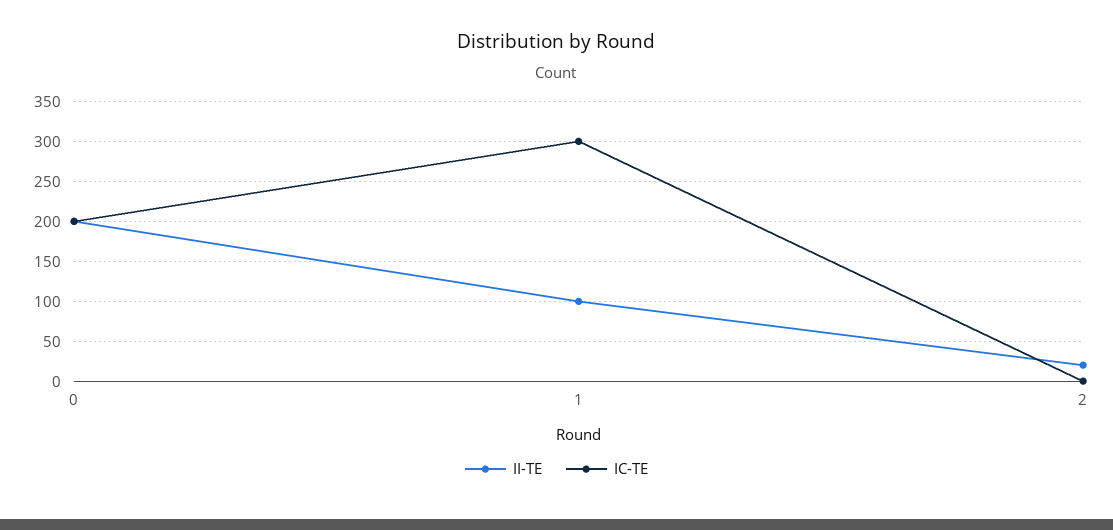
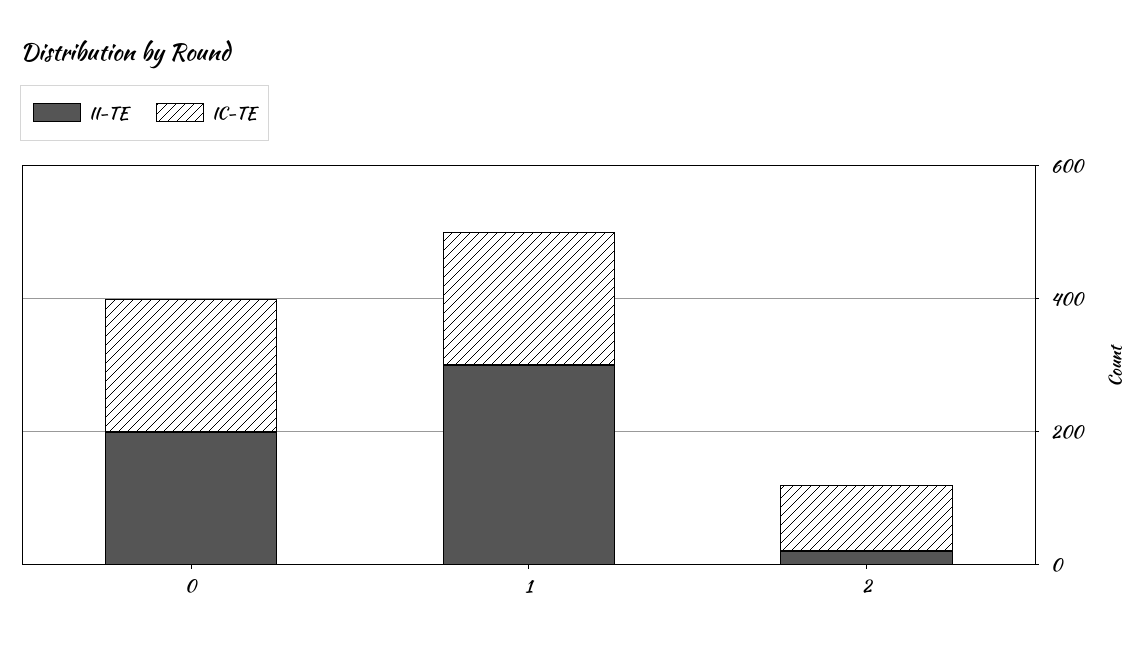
  {
    "II-TE": {
      "0": 200,
-     "1": 100,
+     "1": 300,
      "2": 20
    },
    "IC-TE": {
      "0": 200,
-     "1": 300,
+     "1": 200,
-     "2": 0
+     "2": 100
    }
  }

